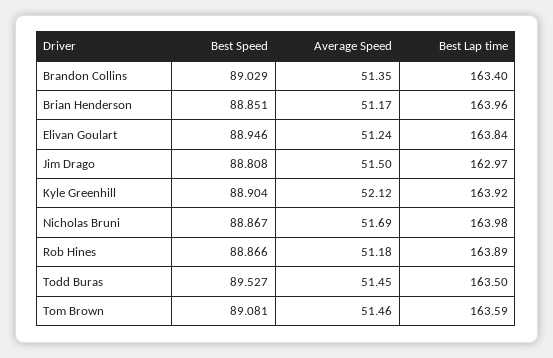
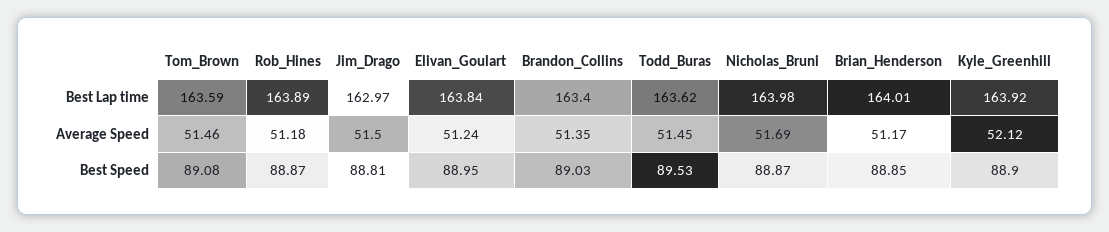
  {
    "Best Speed": {
      "Brandon Collins": 89.029,
      "Brian Henderson": 88.851,
      "Elivan Goulart": 88.946,
      "Jim Drago": 88.808,
      "Kyle Greenhill": 88.904,
      "Nicholas Bruni": 88.867,
      "Rob Hines": 88.866,
      "Todd Buras": 89.527,
      "Tom Brown": 89.081
    },
    "Average Speed": {
      "Brandon Collins": 51.35,
      "Brian Henderson": 51.17,
      "Elivan Goulart": 51.24,
      "Jim Drago": 51.5,
      "Kyle Greenhill": 52.12,
      "Nicholas Bruni": 51.69,
      "Rob Hines": 51.18,
      "Todd Buras": 51.45,
      "Tom Brown": 51.46
    },
    "Best Lap time": {
      "Brandon Collins": 163.4,
-     "Brian Henderson": 163.96,
+     "Brian Henderson": 164.01,
      "Elivan Goulart": 163.84,
      "Jim Drago": 162.97,
      "Kyle Greenhill": 163.92,
      "Nicholas Bruni": 163.98,
      "Rob Hines": 163.89,
-     "Todd Buras": 163.5,
+     "Todd Buras": 163.62,
      "Tom Brown": 163.59
    }
  }

